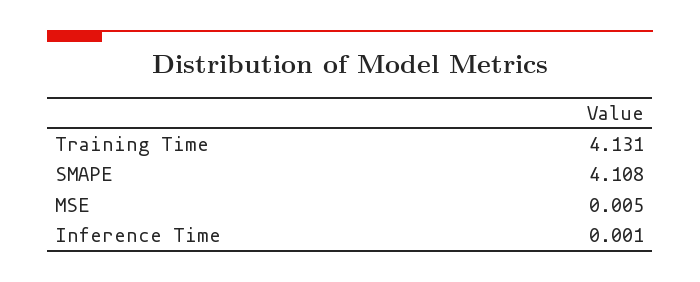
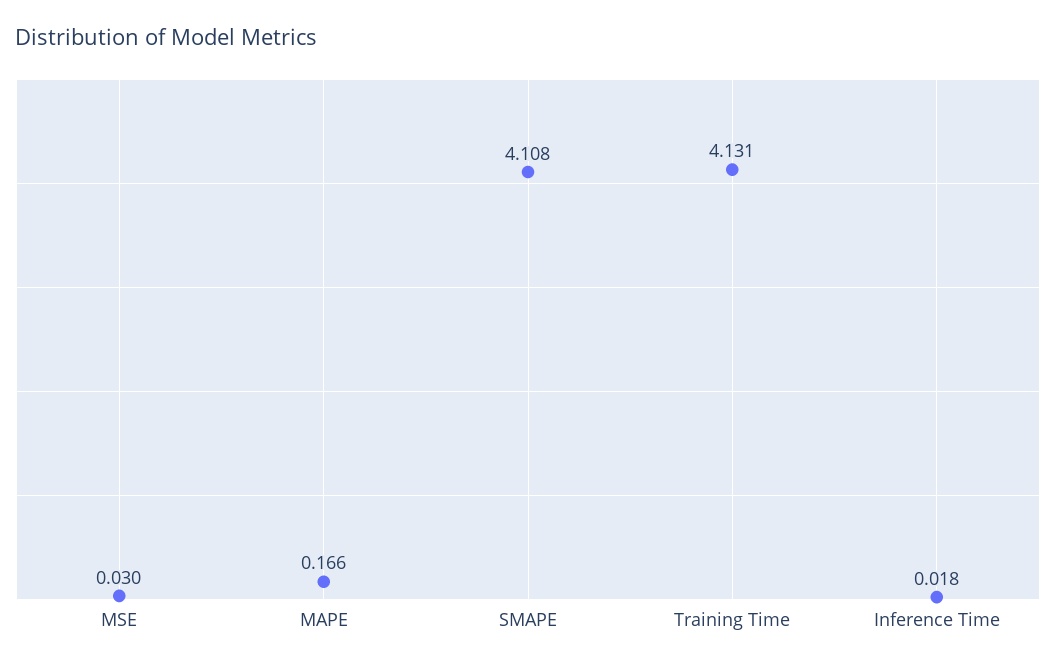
  {
    "Training Time": 4.131,
    "SMAPE": 4.108,
-   "MSE": 0.005,
+   "MSE": 0.03,
-   "Inference Time": 0.001
+   "Inference Time": 0.018,
+   "MAPE": 0.166
  }

